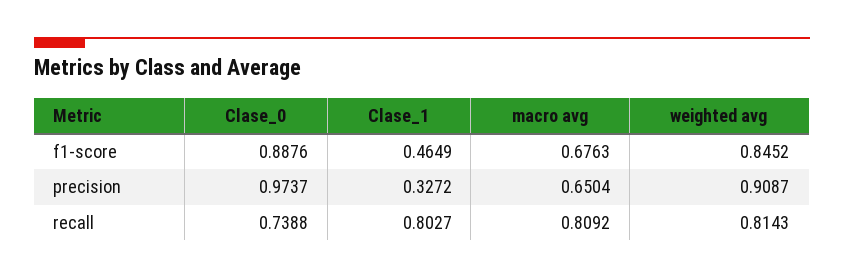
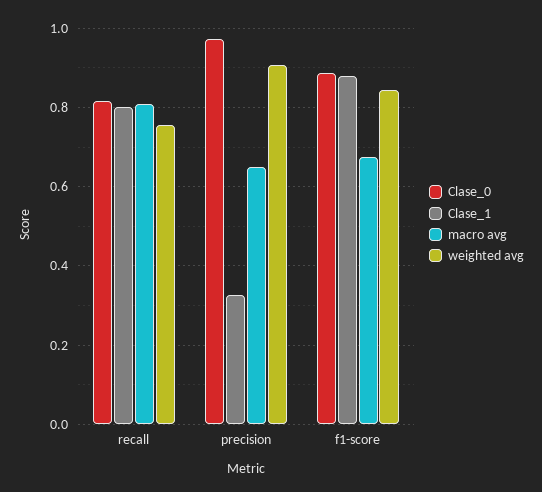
  {
    "Clase_0": {
      "f1-score": 0.8876,
      "precision": 0.9737,
-     "recall": 0.7388
+     "recall": 0.82
    },
    "Clase_1": {
-     "f1-score": 0.4649,
+     "f1-score": 0.88,
      "precision": 0.3272,
      "recall": 0.8027
    },
    "macro avg": {
      "f1-score": 0.6763,
      "precision": 0.6504,
      "recall": 0.8092
    },
    "weighted avg": {
      "f1-score": 0.8452,
      "precision": 0.9087,
-     "recall": 0.8143
+     "recall": 0.76
    }
  }

